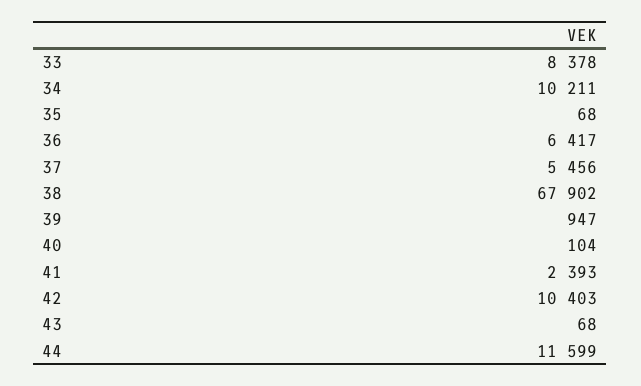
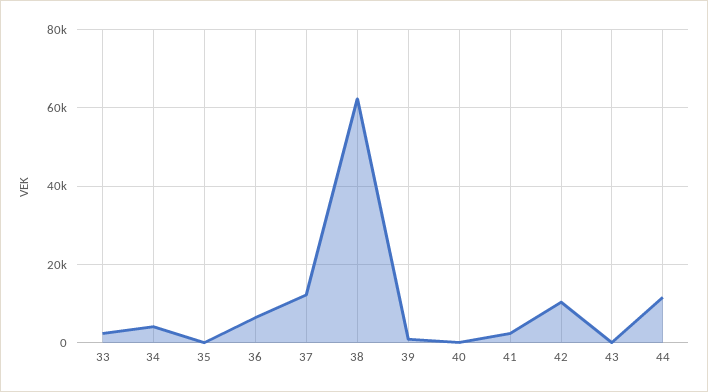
  {
-   "33": 8378,
+   "33": 2000,
-   "34": 10211,
+   "34": 4000,
    "35": 68,
    "36": 6417,
-   "37": 5456,
+   "37": 12000,
-   "38": 67902,
+   "38": 62000,
    "39": 947,
    "40": 104,
    "41": 2393,
    "42": 10403,
    "43": 68,
    "44": 11599
  }

